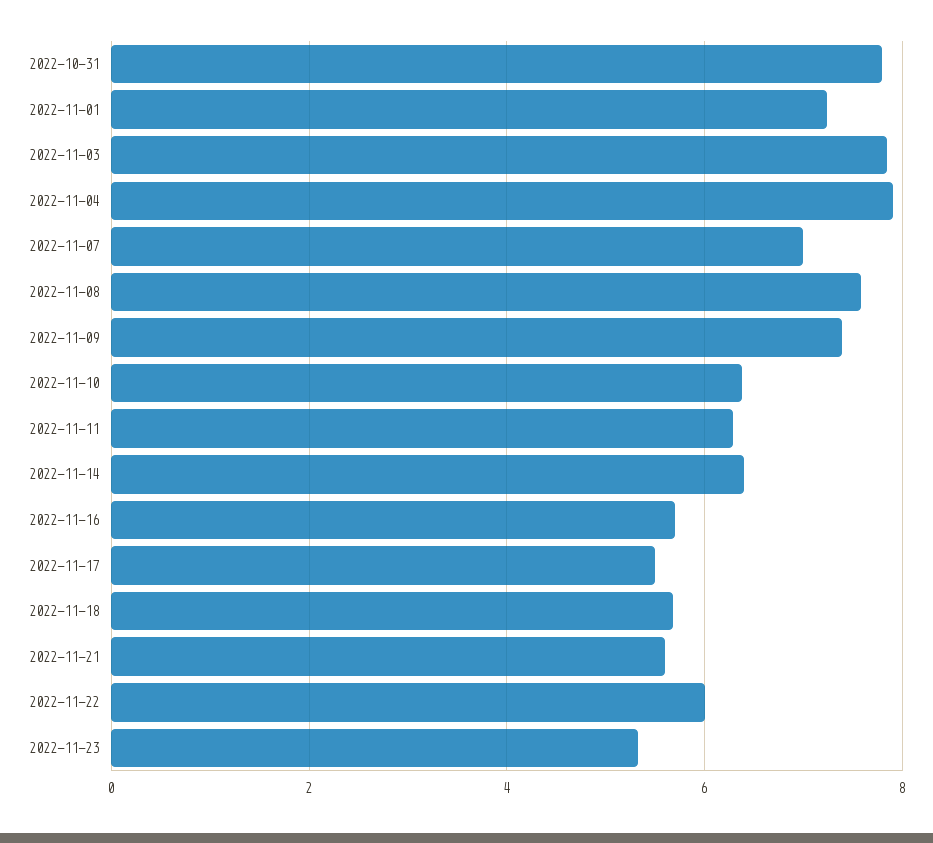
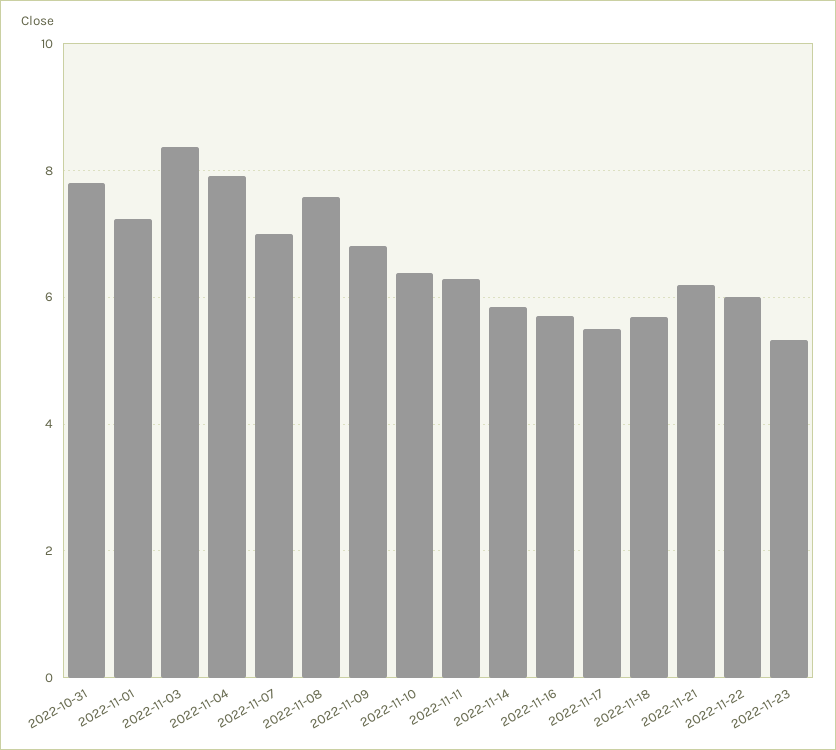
  {
    "2022-10-31": 7.8,
    "2022-11-01": 7.2,
-   "2022-11-03": 7.8,
+   "2022-11-03": 8.4,
    "2022-11-04": 8,
    "2022-11-07": 7,
    "2022-11-08": 7.6,
-   "2022-11-09": 7.4,
+   "2022-11-09": 6.8,
    "2022-11-10": 6.4,
    "2022-11-11": 6.2,
-   "2022-11-14": 6.4,
+   "2022-11-14": 5.8,
    "2022-11-16": 5.8,
    "2022-11-17": 5.6,
    "2022-11-18": 5.6,
-   "2022-11-21": 5.6,
+   "2022-11-21": 6.2,
    "2022-11-22": 6,
    "2022-11-23": 5.4
  }

